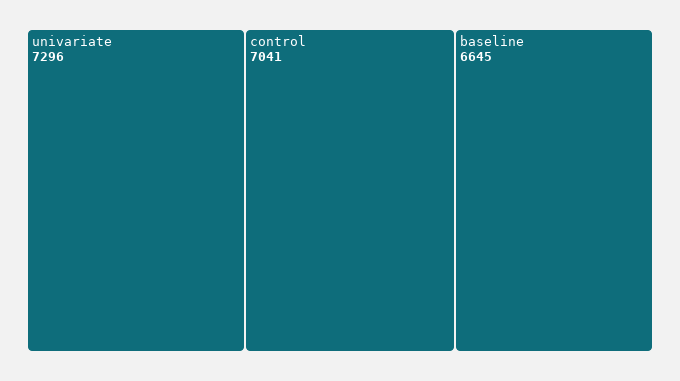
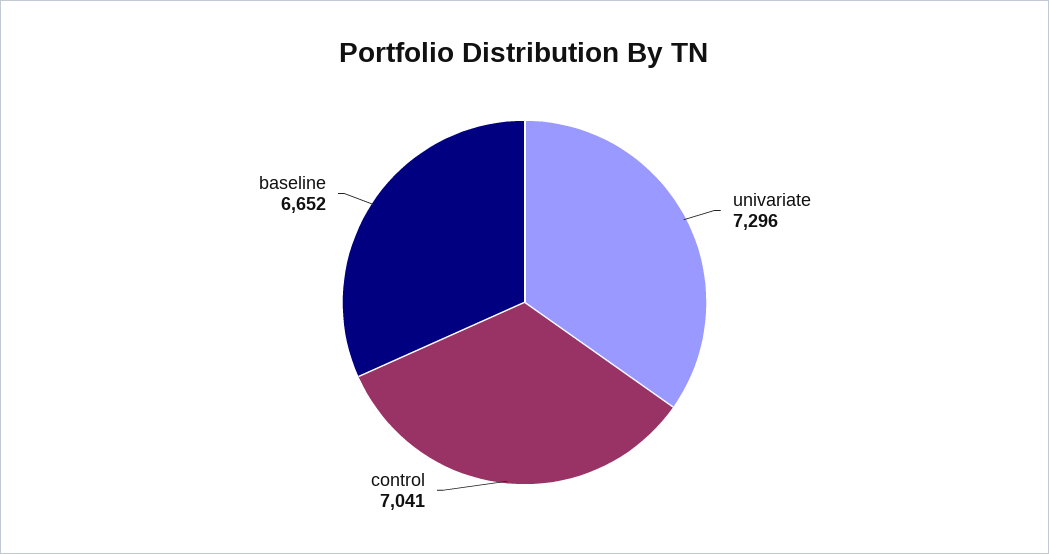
  {
    "univariate": 7296,
    "control": 7041,
-   "baseline": 6645
+   "baseline": 6652
  }

